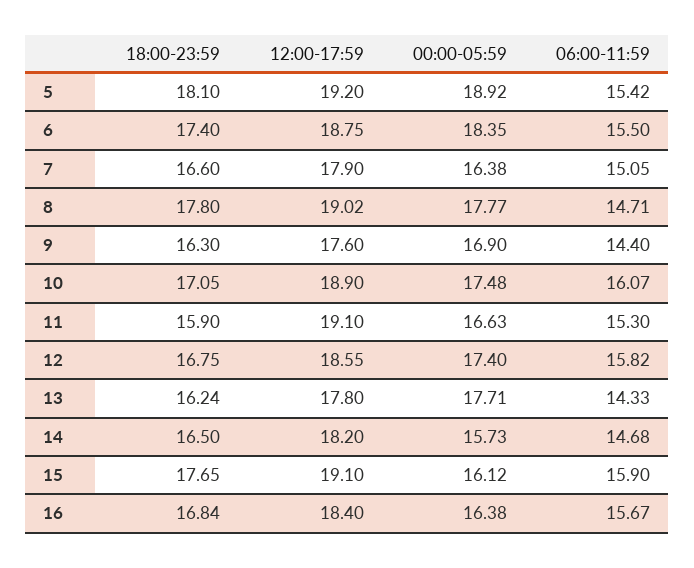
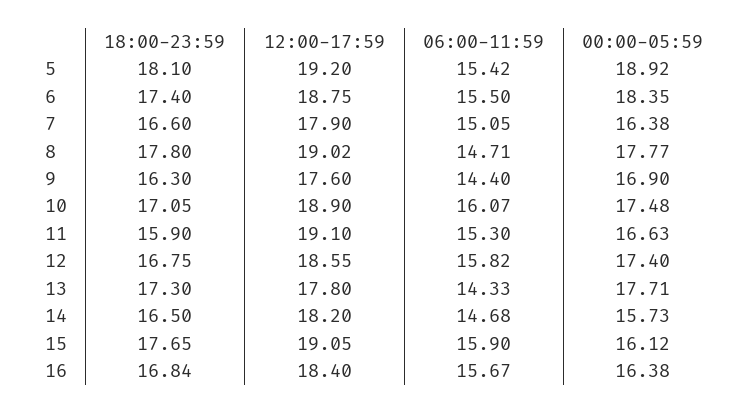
  {
    "18:00-23:59": {
      "5": 18.1,
      "6": 17.4,
      "7": 16.6,
      "8": 17.8,
      "9": 16.3,
      "10": 17.05,
      "11": 15.9,
      "12": 16.75,
-     "13": 16.24,
+     "13": 17.3,
      "14": 16.5,
      "15": 17.65,
      "16": 16.84
    },
    "12:00-17:59": {
      "5": 19.2,
      "6": 18.75,
      "7": 17.9,
      "8": 19.02,
      "9": 17.6,
      "10": 18.9,
      "11": 19.1,
      "12": 18.55,
      "13": 17.8,
      "14": 18.2,
-     "15": 19.1,
+     "15": 19.05,
      "16": 18.4
    },
    "00:00-05:59": {
      "5": 18.92,
      "6": 18.35,
      "7": 16.38,
      "8": 17.77,
      "9": 16.9,
      "10": 17.48,
      "11": 16.63,
      "12": 17.4,
      "13": 17.71,
      "14": 15.73,
      "15": 16.12,
      "16": 16.38
    },
    "06:00-11:59": {
      "5": 15.42,
      "6": 15.5,
      "7": 15.05,
      "8": 14.71,
      "9": 14.4,
      "10": 16.07,
      "11": 15.3,
      "12": 15.82,
      "13": 14.33,
      "14": 14.68,
      "15": 15.9,
      "16": 15.67
    }
  }

